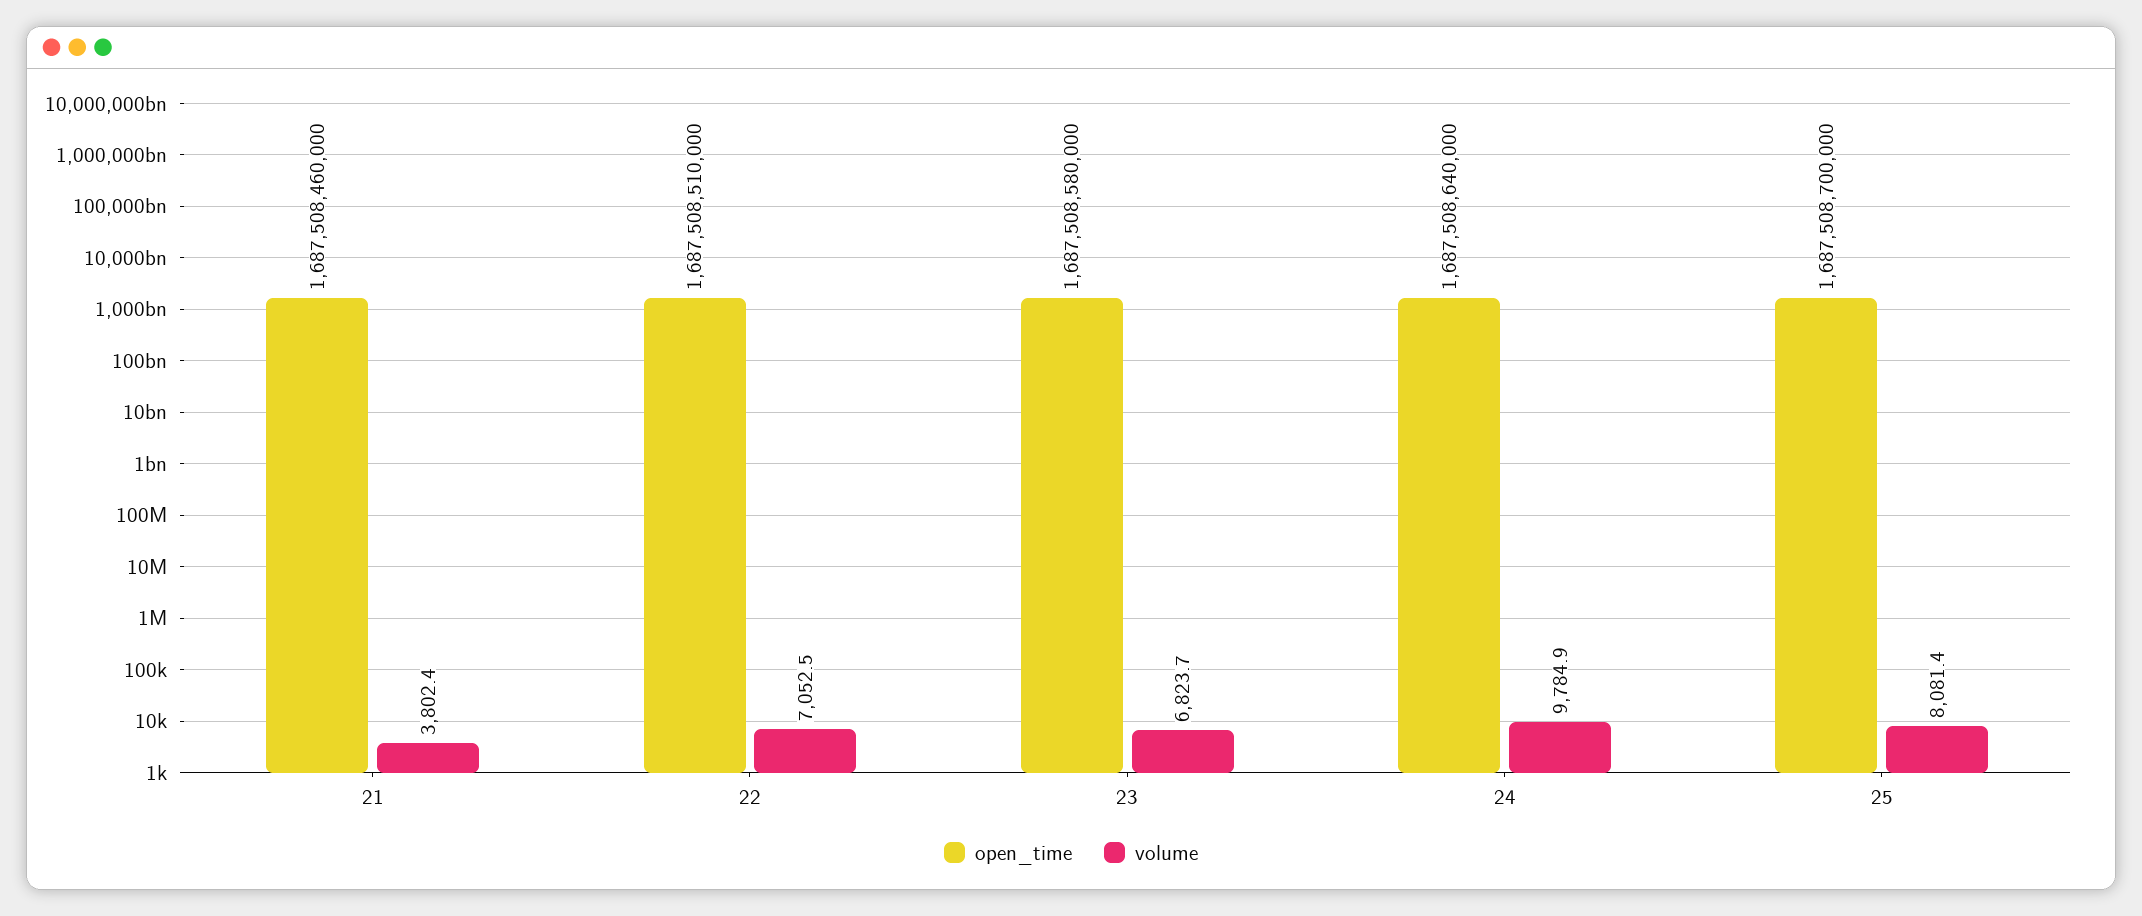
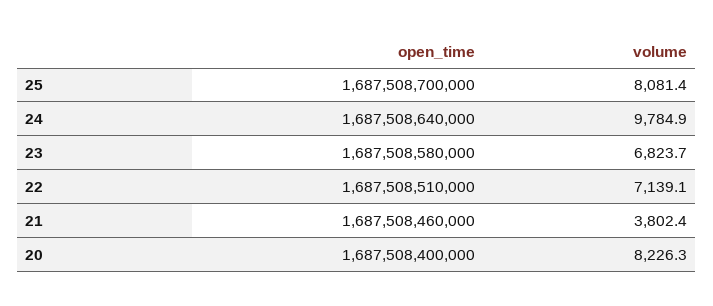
  {
    "open_time": {
      "21": 1687508460000,
      "22": 1687508510000,
      "23": 1687508580000,
      "24": 1687508640000,
-     "25": 1687508700000
+     "25": 1687508700000,
+     "20": 1687508400000
    },
    "volume": {
      "21": 3802.4,
-     "22": 7052.5,
+     "22": 7139.1,
      "23": 6823.7,
      "24": 9784.9,
-     "25": 8081.4
+     "25": 8081.4,
+     "20": 8226.3
    }
  }

